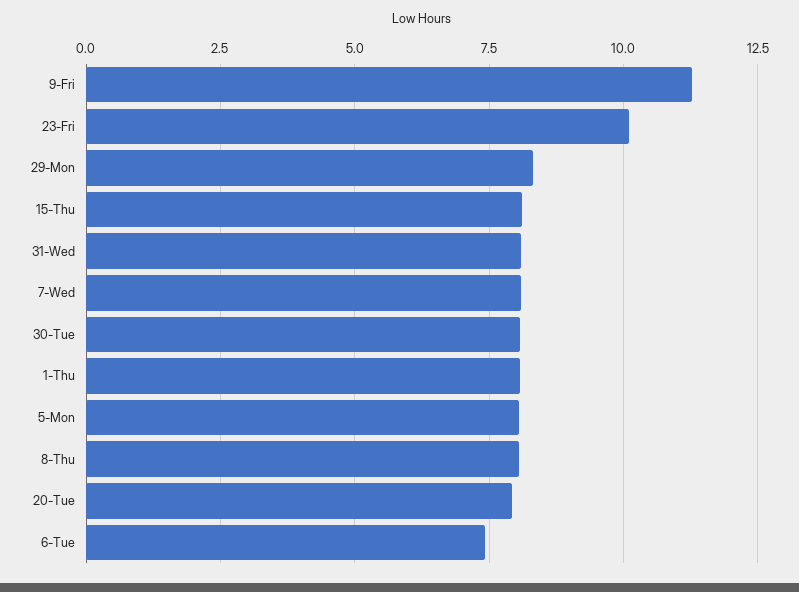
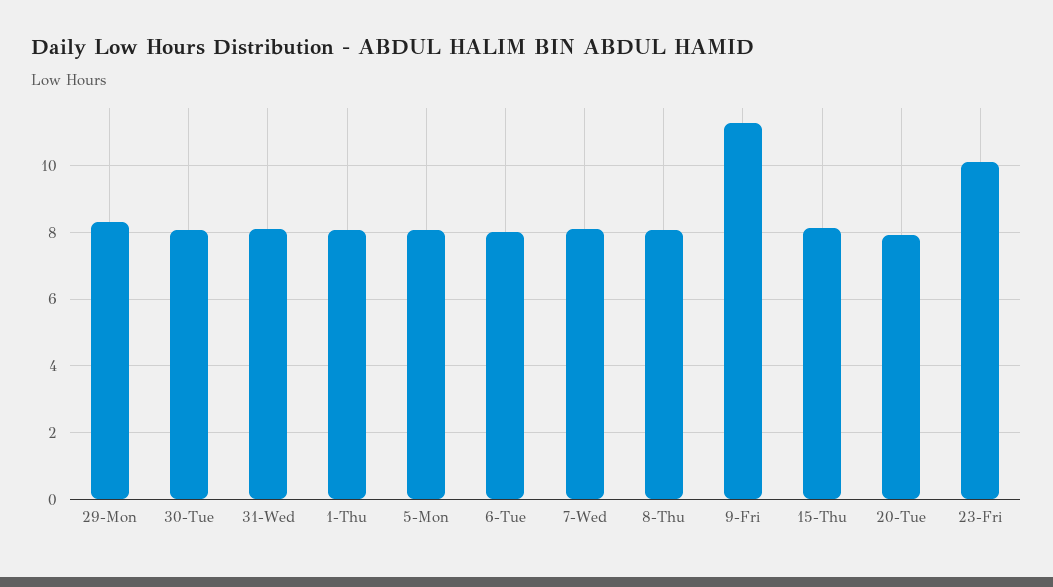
  {
    "9-Fri": 11.2,
    "23-Fri": 10.2,
    "29-Mon": 8.4,
    "15-Thu": 8.2,
    "31-Wed": 8.2,
    "7-Wed": 8.2,
    "30-Tue": 8,
    "1-Thu": 8,
    "5-Mon": 8,
    "8-Thu": 8,
    "20-Tue": 8,
-   "6-Tue": 7.5
+   "6-Tue": 8
  }

